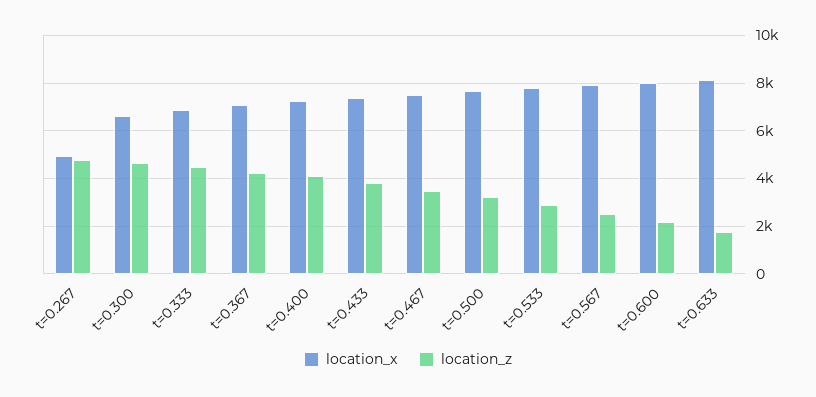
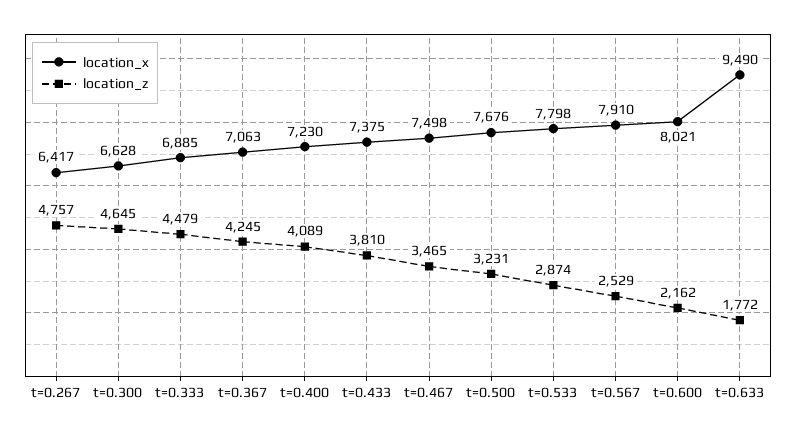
  {
    "location_x": {
-     "t=0.267": 5000,
+     "t=0.267": 6417,
      "t=0.300": 6628,
      "t=0.333": 6885,
      "t=0.367": 7063,
      "t=0.400": 7230,
      "t=0.433": 7375,
      "t=0.467": 7498,
      "t=0.500": 7676,
      "t=0.533": 7798,
      "t=0.567": 7910,
      "t=0.600": 8021,
-     "t=0.633": 8000
+     "t=0.633": 9490
    },
    "location_z": {
      "t=0.267": 4757,
      "t=0.300": 4645,
      "t=0.333": 4479,
      "t=0.367": 4245,
      "t=0.400": 4089,
      "t=0.433": 3810,
      "t=0.467": 3465,
      "t=0.500": 3231,
      "t=0.533": 2874,
      "t=0.567": 2529,
      "t=0.600": 2162,
      "t=0.633": 1772
    }
  }

